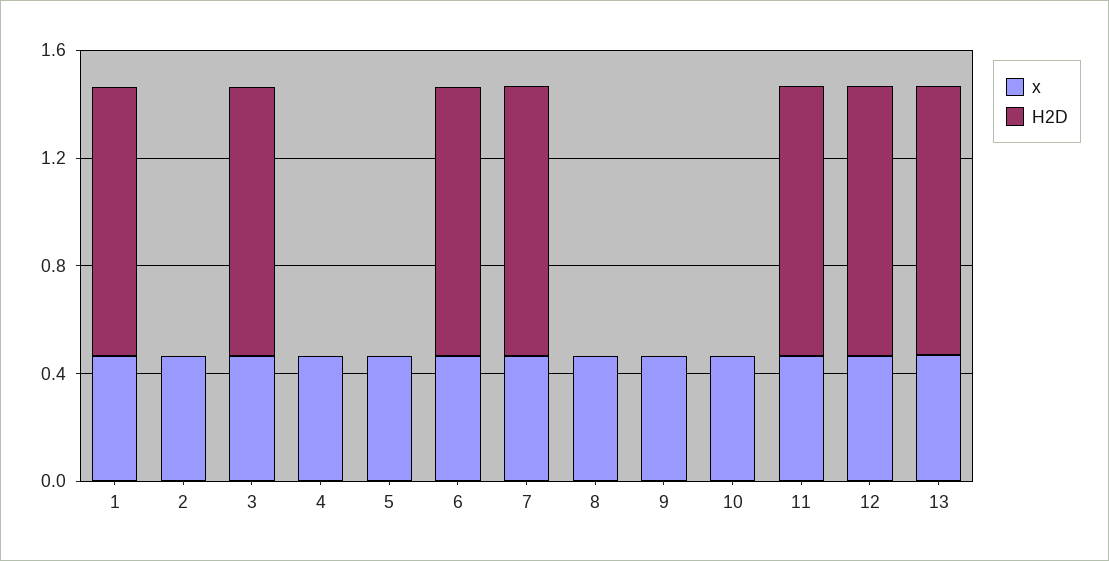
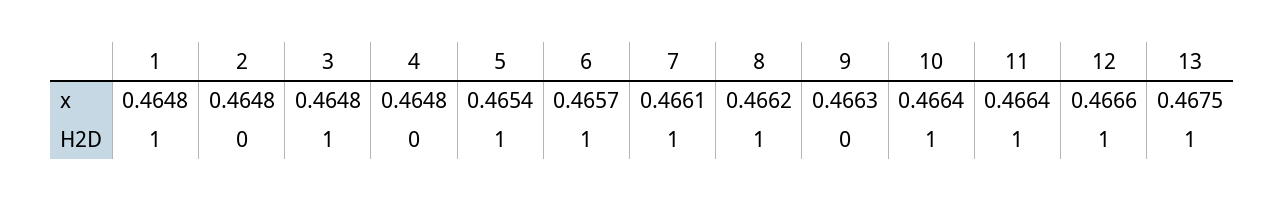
  {
    "x": {
      "1": 0.4648,
      "2": 0.4648,
      "3": 0.4648,
      "4": 0.4648,
      "5": 0.4654,
      "6": 0.4657,
      "7": 0.4661,
      "8": 0.4662,
      "9": 0.4663,
      "10": 0.4664,
      "11": 0.4664,
      "12": 0.4666,
      "13": 0.4675
    },
    "H2D": {
      "1": 1,
      "2": 0,
      "3": 1,
      "4": 0,
-     "5": 0,
+     "5": 1,
      "6": 1,
      "7": 1,
-     "8": 0,
+     "8": 1,
      "9": 0,
-     "10": 0,
+     "10": 1,
      "11": 1,
      "12": 1,
      "13": 1
    }
  }

